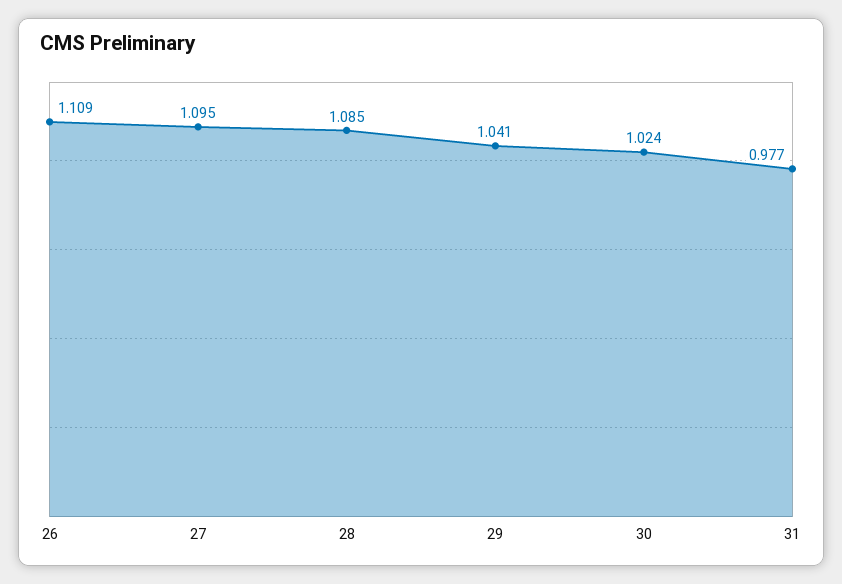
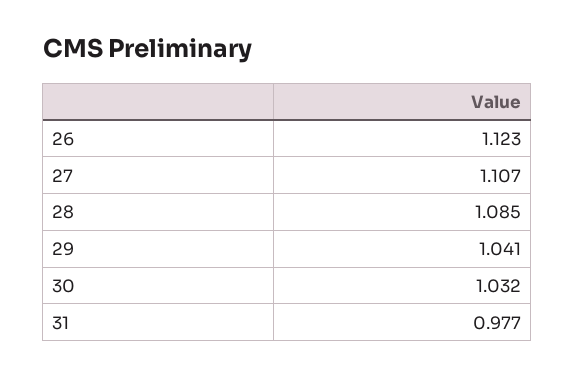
  {
-   "26": 1.109,
+   "26": 1.123,
-   "27": 1.095,
+   "27": 1.107,
    "28": 1.085,
    "29": 1.041,
-   "30": 1.024,
+   "30": 1.032,
    "31": 0.977
  }

